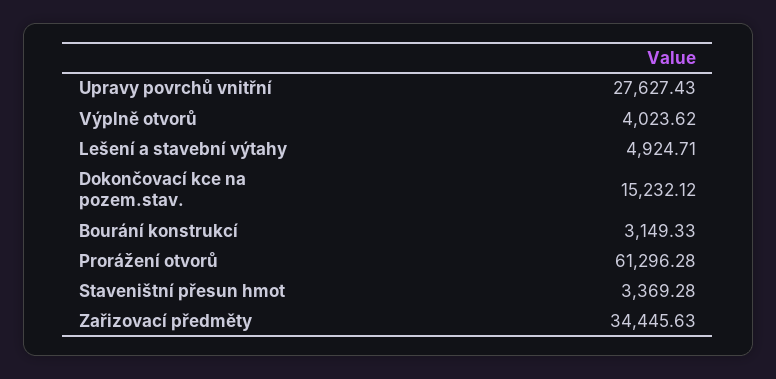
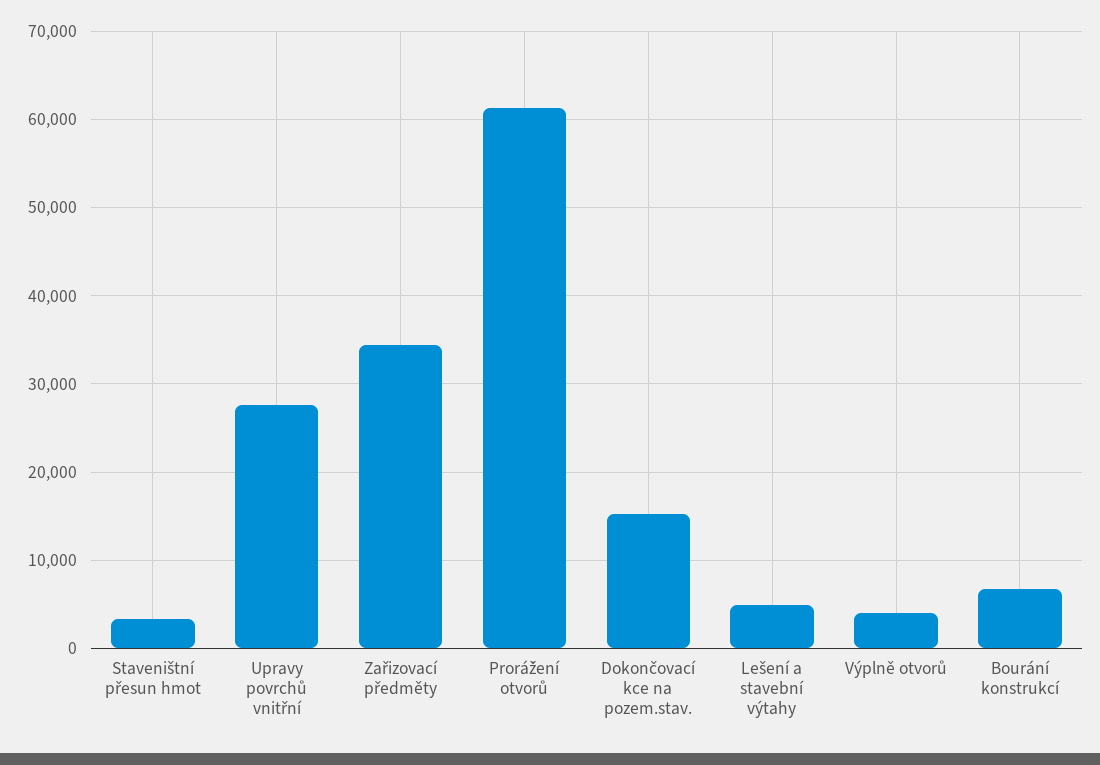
  {
    "Upravy povrchů vnitřní": 27627.43,
    "Výplně otvorů": 4023.62,
    "Lešení a stavební výtahy": 4924.71,
    "Dokončovací kce na pozem.stav.": 15232.12,
-   "Bourání konstrukcí": 3149.33,
+   "Bourání konstrukcí": 7000,
    "Prorážení otvorů": 61296.28,
    "Staveništní přesun hmot": 3369.28,
    "Zařizovací předměty": 34445.63
  }

